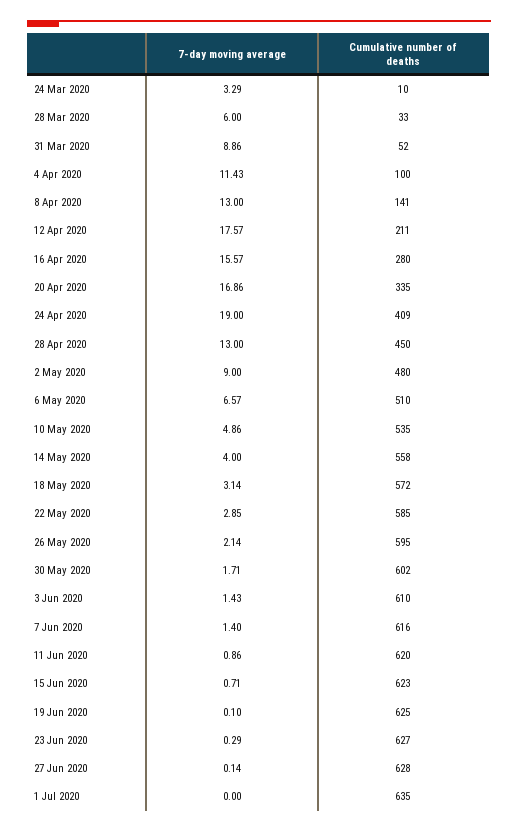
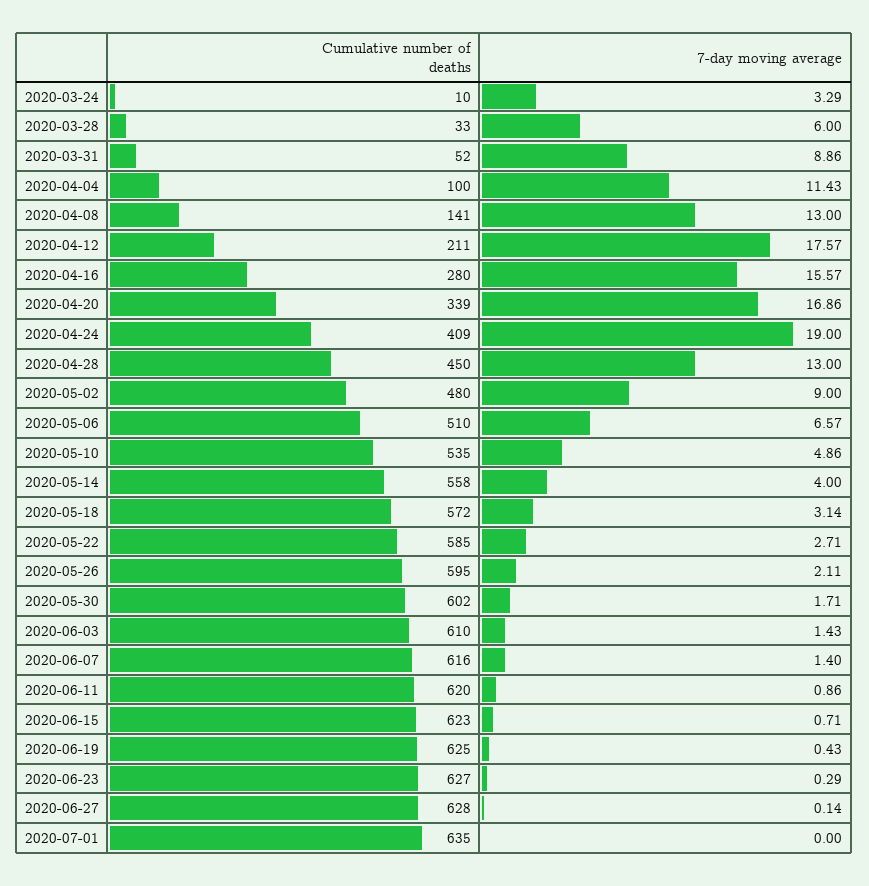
  {
    "7-day moving average": {
      "24 Mar 2020": 3.29,
      "28 Mar 2020": 6,
      "31 Mar 2020": 8.86,
      "4 Apr 2020": 11.43,
      "8 Apr 2020": 13,
      "12 Apr 2020": 17.57,
      "16 Apr 2020": 15.57,
      "20 Apr 2020": 16.86,
      "24 Apr 2020": 19,
      "28 Apr 2020": 13,
      "2 May 2020": 9,
      "6 May 2020": 6.57,
      "10 May 2020": 4.86,
      "14 May 2020": 4,
      "18 May 2020": 3.14,
-     "22 May 2020": 2.85,
+     "22 May 2020": 2.71,
-     "26 May 2020": 2.14,
+     "26 May 2020": 2.11,
      "30 May 2020": 1.71,
      "3 Jun 2020": 1.43,
      "7 Jun 2020": 1.4,
      "11 Jun 2020": 0.86,
      "15 Jun 2020": 0.71,
-     "19 Jun 2020": 0.1,
+     "19 Jun 2020": 0.43,
      "23 Jun 2020": 0.29,
      "27 Jun 2020": 0.14,
      "1 Jul 2020": 0
    },
    "Cumulative number of deaths": {
      "24 Mar 2020": 10,
      "28 Mar 2020": 33,
      "31 Mar 2020": 52,
      "4 Apr 2020": 100,
      "8 Apr 2020": 141,
      "12 Apr 2020": 211,
      "16 Apr 2020": 280,
-     "20 Apr 2020": 335,
+     "20 Apr 2020": 339,
      "24 Apr 2020": 409,
      "28 Apr 2020": 450,
      "2 May 2020": 480,
      "6 May 2020": 510,
      "10 May 2020": 535,
      "14 May 2020": 558,
      "18 May 2020": 572,
      "22 May 2020": 585,
      "26 May 2020": 595,
      "30 May 2020": 602,
      "3 Jun 2020": 610,
      "7 Jun 2020": 616,
      "11 Jun 2020": 620,
      "15 Jun 2020": 623,
      "19 Jun 2020": 625,
      "23 Jun 2020": 627,
      "27 Jun 2020": 628,
      "1 Jul 2020": 635
    }
  }

